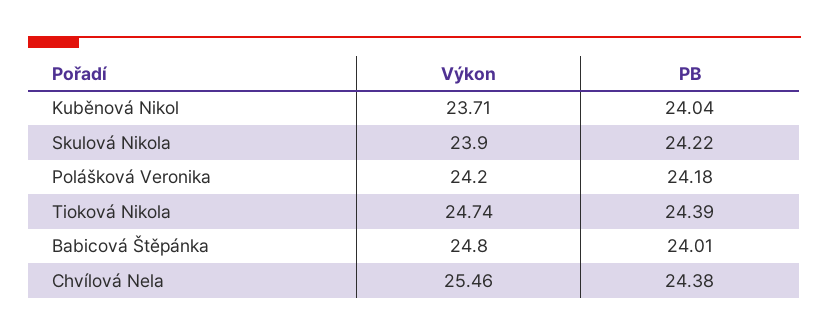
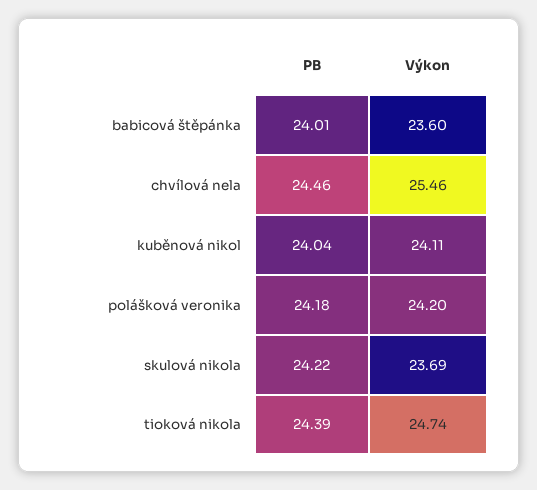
  {
    "Výkon": {
-     "Kuběnová Nikol": 23.71,
+     "Kuběnová Nikol": 24.11,
-     "Skulová Nikola": 23.9,
+     "Skulová Nikola": 23.69,
      "Polášková Veronika": 24.2,
      "Tioková Nikola": 24.74,
-     "Babicová Štěpánka": 24.8,
+     "Babicová Štěpánka": 23.6,
      "Chvílová Nela": 25.46
    },
    "PB": {
      "Kuběnová Nikol": 24.04,
      "Skulová Nikola": 24.22,
      "Polášková Veronika": 24.18,
      "Tioková Nikola": 24.39,
      "Babicová Štěpánka": 24.01,
-     "Chvílová Nela": 24.38
+     "Chvílová Nela": 24.46
    }
  }

